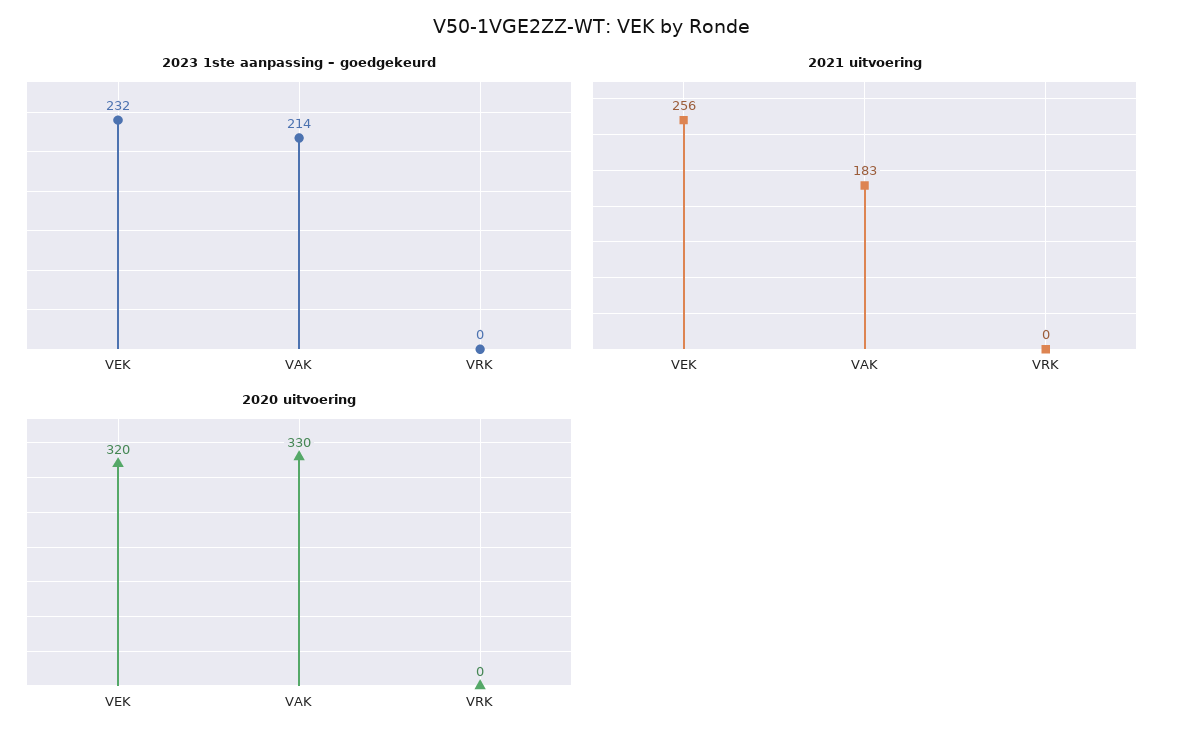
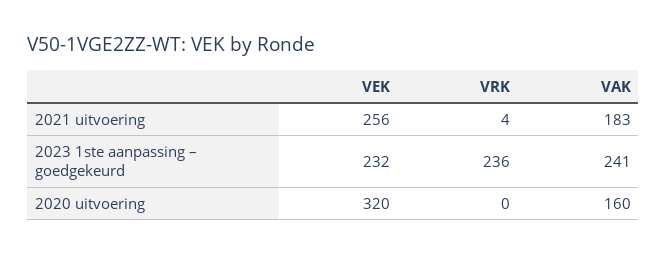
  {
    "2023 1ste aanpassing – goedgekeurd": {
      "VEK": 232,
-     "VAK": 214,
+     "VAK": 241,
-     "VRK": 0
+     "VRK": 236
    },
    "2021 uitvoering": {
      "VEK": 256,
      "VAK": 183,
-     "VRK": 0
+     "VRK": 4
    },
    "2020 uitvoering": {
      "VEK": 320,
-     "VAK": 330,
+     "VAK": 160,
      "VRK": 0
    }
  }

